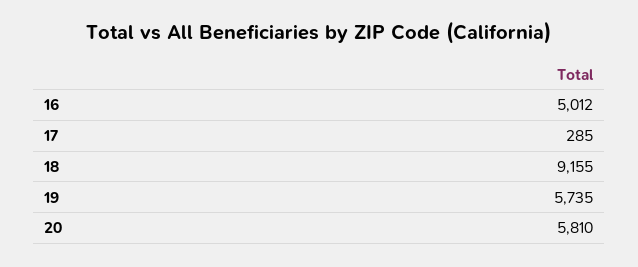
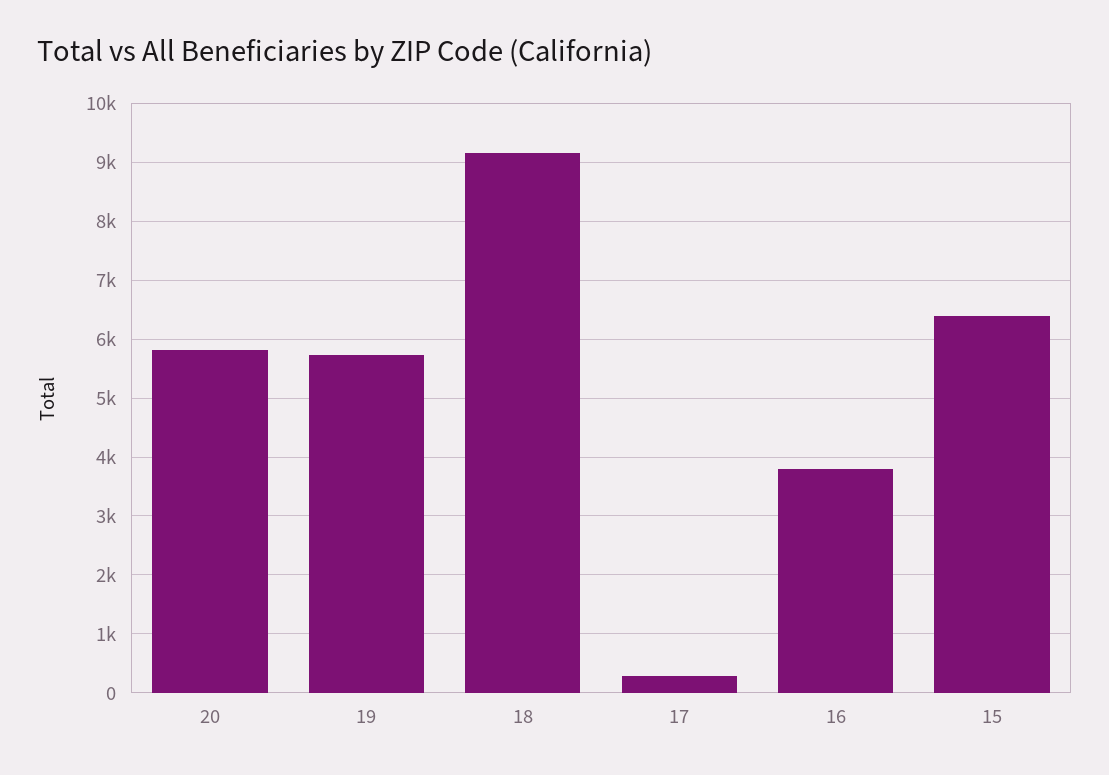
  {
-   "16": 5012,
+   "16": 3800,
    "17": 285,
    "18": 9155,
    "19": 5735,
-   "20": 5810
+   "20": 5810,
+   "15": 6400
  }

